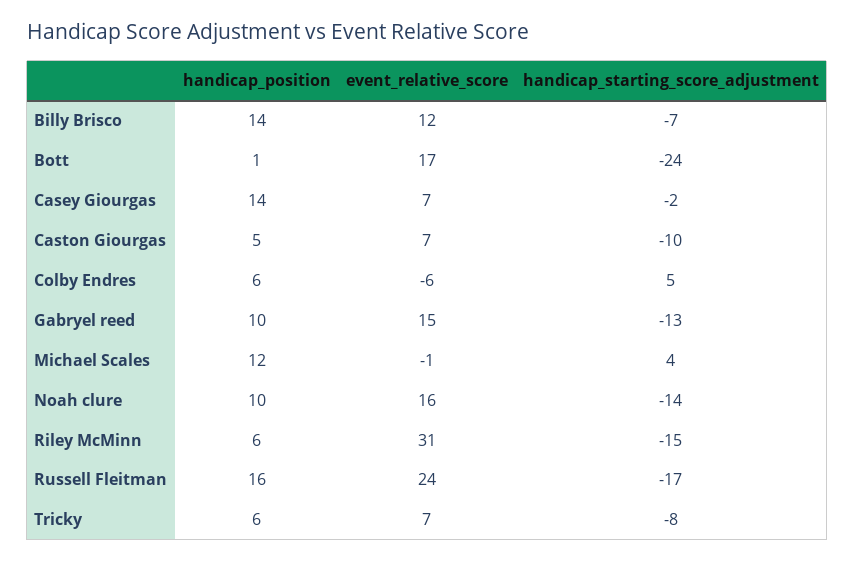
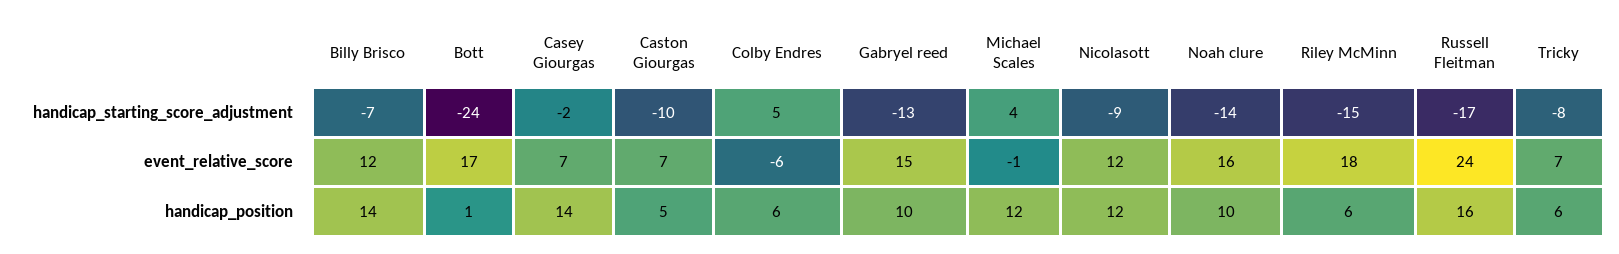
  {
    "handicap_position": {
      "Billy Brisco": 14,
      "Bott": 1,
      "Casey Giourgas": 14,
      "Caston Giourgas": 5,
      "Colby Endres": 6,
      "Gabryel reed": 10,
      "Michael Scales": 12,
      "Noah clure": 10,
      "Riley McMinn": 6,
      "Russell Fleitman": 16,
-     "Tricky": 6
+     "Tricky": 6,
+     "Nicolasott": 12
    },
    "event_relative_score": {
      "Billy Brisco": 12,
      "Bott": 17,
      "Casey Giourgas": 7,
      "Caston Giourgas": 7,
      "Colby Endres": -6,
      "Gabryel reed": 15,
      "Michael Scales": -1,
      "Noah clure": 16,
-     "Riley McMinn": 31,
+     "Riley McMinn": 18,
      "Russell Fleitman": 24,
-     "Tricky": 7
+     "Tricky": 7,
+     "Nicolasott": 12
    },
    "handicap_starting_score_adjustment": {
      "Billy Brisco": -7,
      "Bott": -24,
      "Casey Giourgas": -2,
      "Caston Giourgas": -10,
      "Colby Endres": 5,
      "Gabryel reed": -13,
      "Michael Scales": 4,
      "Noah clure": -14,
      "Riley McMinn": -15,
      "Russell Fleitman": -17,
-     "Tricky": -8
+     "Tricky": -8,
+     "Nicolasott": -9
    }
  }

